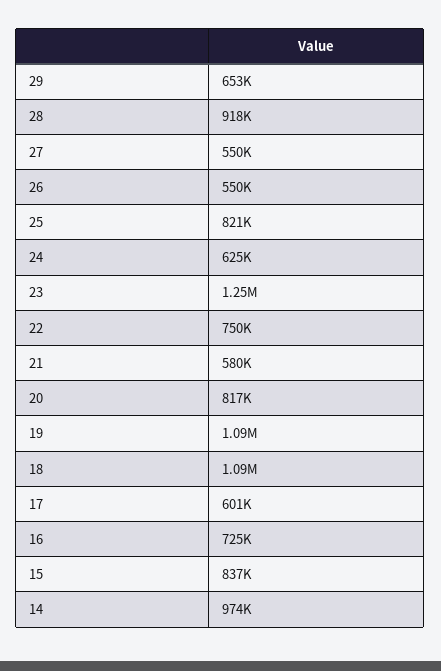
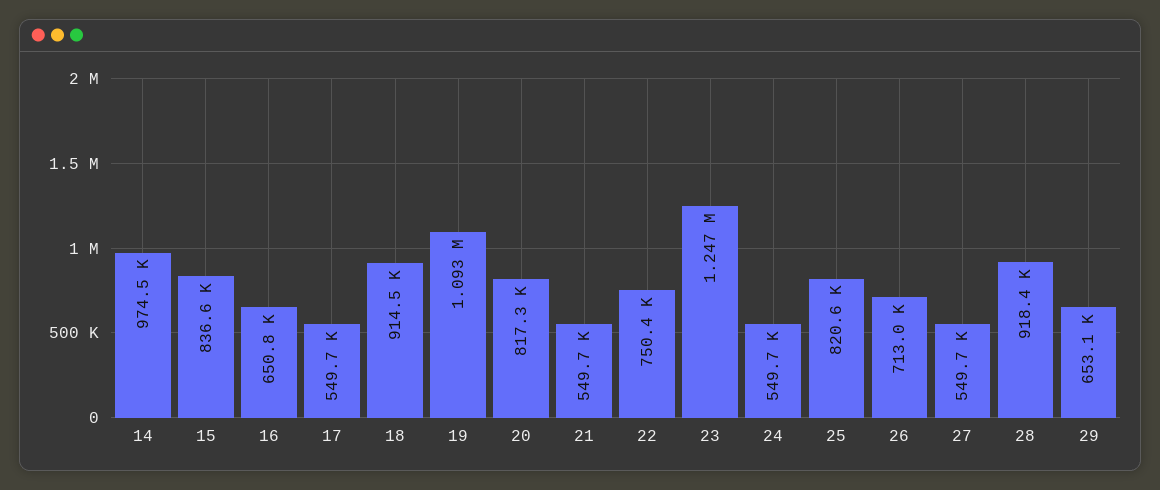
  {
    "29": 653100,
    "28": 918400,
    "27": 549700,
-   "26": 550000,
+   "26": 713000,
    "25": 820600,
-   "24": 625000,
+   "24": 549700,
    "23": 1247000,
    "22": 750400,
-   "21": 580000,
+   "21": 549700,
    "20": 817300,
    "19": 1093000,
-   "18": 1090000,
+   "18": 914500,
-   "17": 601000,
+   "17": 549700,
-   "16": 725000,
+   "16": 650800,
    "15": 836600,
    "14": 974500
  }

